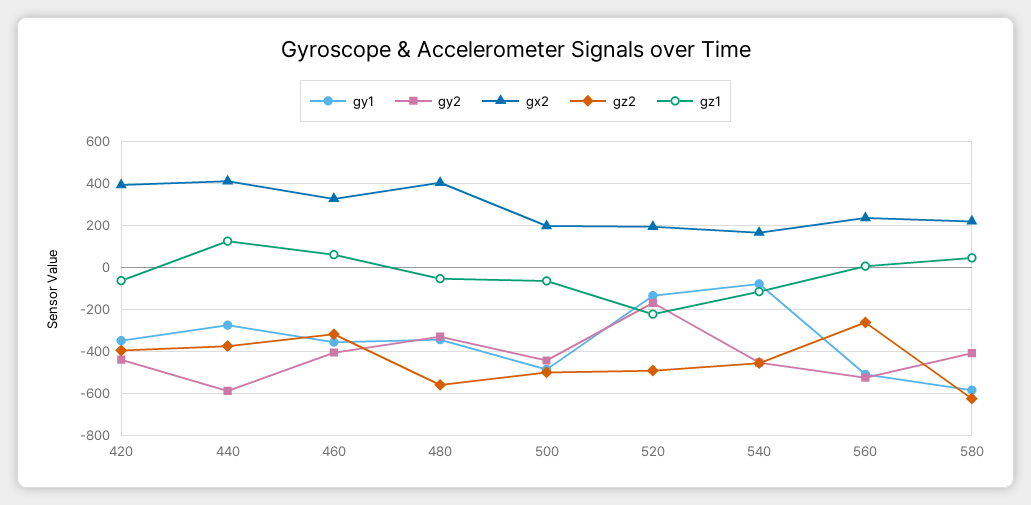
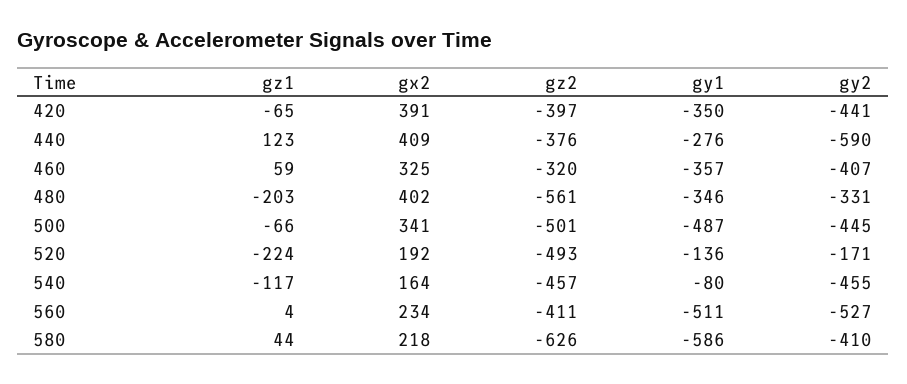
  {
    "gy1": {
      "420": -350,
      "440": -276,
      "460": -357,
      "480": -346,
      "500": -487,
      "520": -136,
      "540": -80,
      "560": -511,
      "580": -586
    },
    "gy2": {
      "420": -441,
      "440": -590,
      "460": -407,
      "480": -331,
      "500": -445,
      "520": -171,
      "540": -455,
      "560": -527,
      "580": -410
    },
    "gx2": {
      "420": 391,
      "440": 409,
      "460": 325,
      "480": 402,
-     "500": 200,
+     "500": 341,
      "520": 192,
      "540": 164,
      "560": 234,
      "580": 218
    },
    "gz2": {
      "420": -397,
      "440": -376,
      "460": -320,
      "480": -561,
      "500": -501,
      "520": -493,
      "540": -457,
-     "560": -250,
+     "560": -411,
      "580": -626
    },
    "gz1": {
      "420": -65,
      "440": 123,
      "460": 59,
-     "480": -50,
+     "480": -203,
      "500": -66,
      "520": -224,
      "540": -117,
      "560": 4,
      "580": 44
    }
  }

